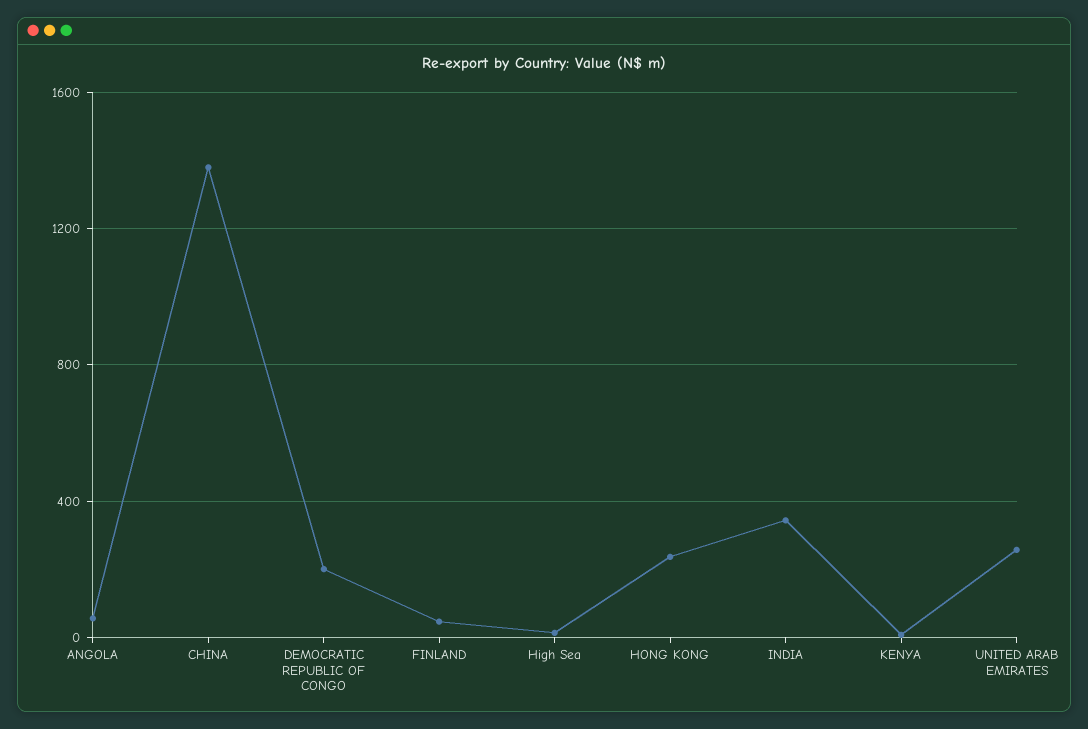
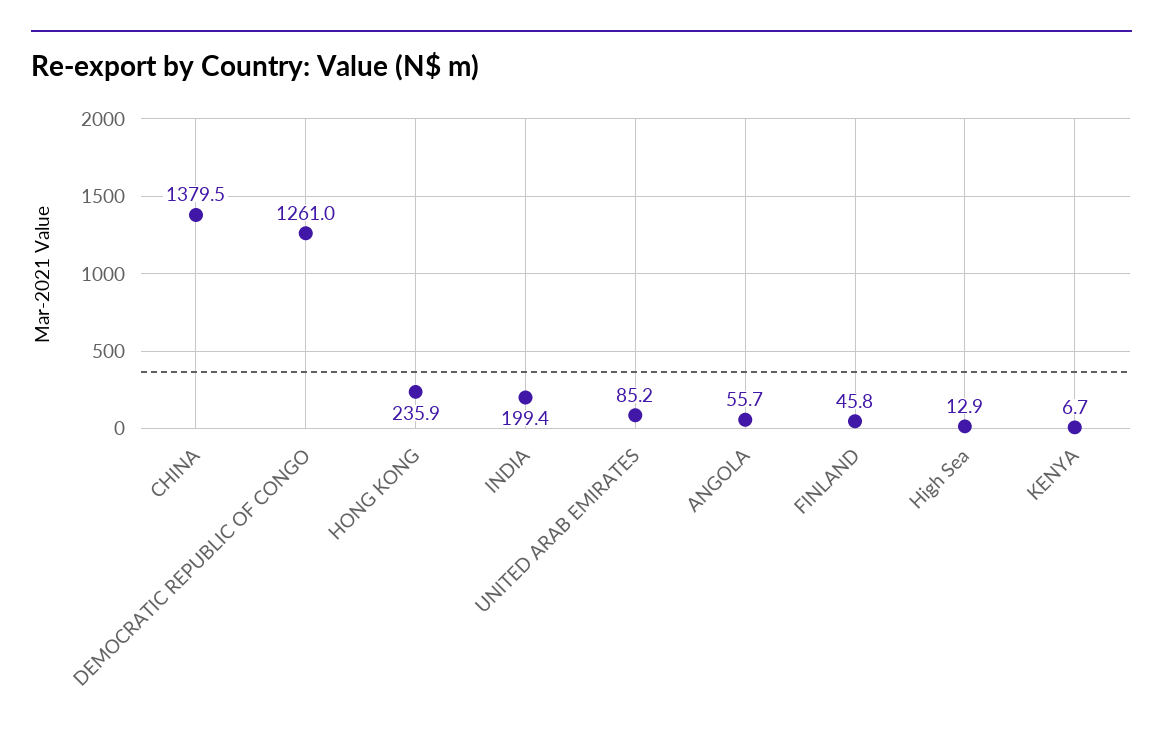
  {
    "ANGOLA": 55.7,
    "CHINA": 1379.5,
-   "DEMOCRATIC REPUBLIC OF CONGO": 200,
+   "DEMOCRATIC REPUBLIC OF CONGO": 1261,
    "FINLAND": 45.8,
    "High Sea": 12.9,
    "HONG KONG": 235.9,
-   "INDIA": 350,
+   "INDIA": 199.4,
    "KENYA": 6.7,
-   "UNITED ARAB EMIRATES": 250
+   "UNITED ARAB EMIRATES": 85.2
  }

